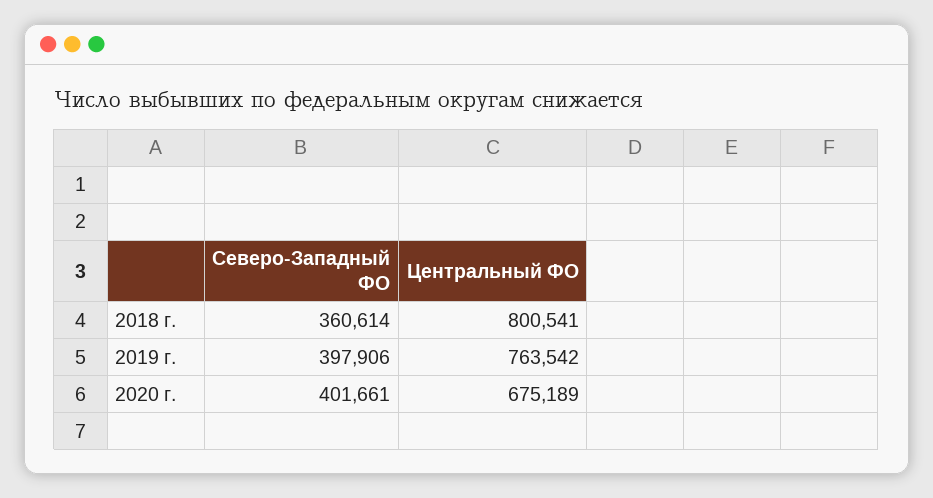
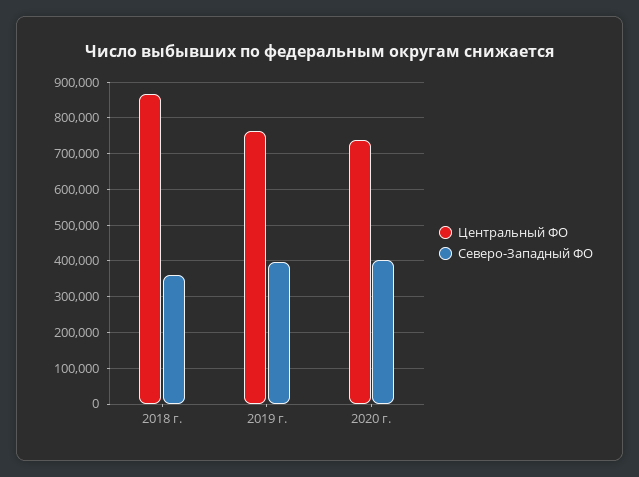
  {
    "Северо-Западный ФО": {
      "2018 г.": 360614,
      "2019 г.": 397906,
      "2020 г.": 401661
    },
    "Центральный ФО": {
-     "2018 г.": 800541,
+     "2018 г.": 860000,
      "2019 г.": 763542,
-     "2020 г.": 675189
+     "2020 г.": 740000
    }
  }

